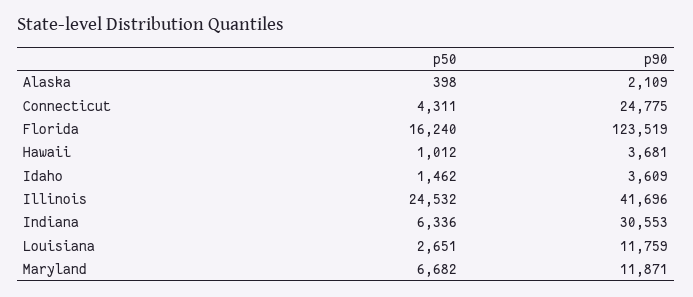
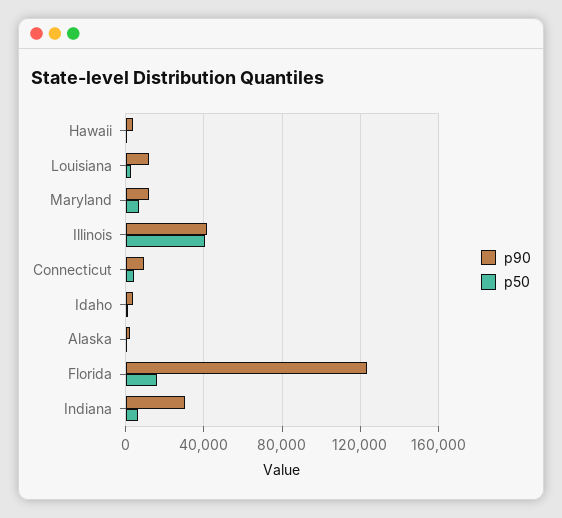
  {
    "p50": {
      "Alaska": 398,
      "Connecticut": 4311,
      "Florida": 16240,
      "Hawaii": 1012,
      "Idaho": 1462,
-     "Illinois": 24532,
+     "Illinois": 40000,
      "Indiana": 6336,
      "Louisiana": 2651,
      "Maryland": 6682
    },
    "p90": {
      "Alaska": 2109,
-     "Connecticut": 24775,
+     "Connecticut": 10000,
      "Florida": 123519,
      "Hawaii": 3681,
      "Idaho": 3609,
      "Illinois": 41696,
      "Indiana": 30553,
      "Louisiana": 11759,
      "Maryland": 11871
    }
  }

